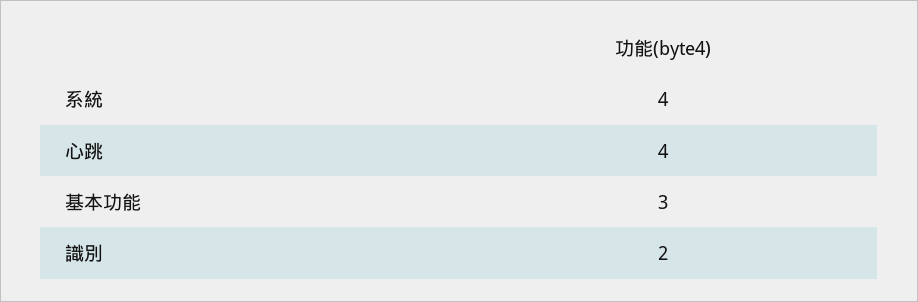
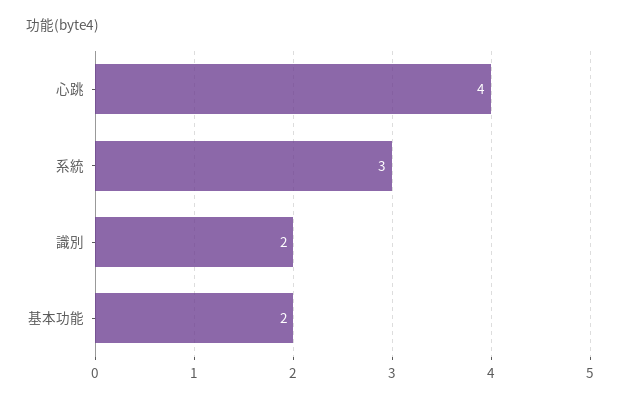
  {
-   "系統": 4,
+   "系統": 3,
    "心跳": 4,
-   "基本功能": 3,
+   "基本功能": 2,
    "識別": 2
  }

